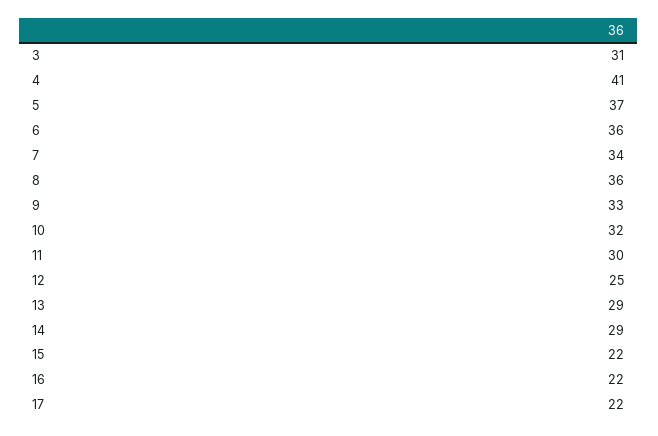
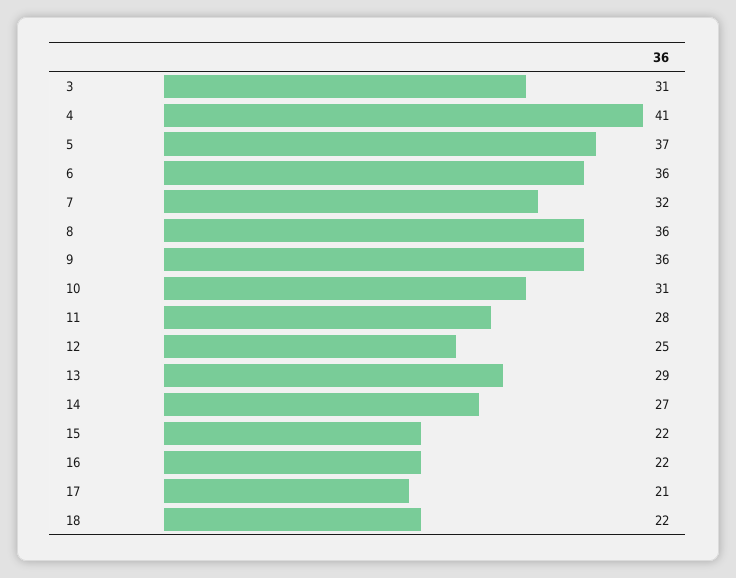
  {
    "3": 31,
    "4": 41,
    "5": 37,
    "6": 36,
-   "7": 34,
+   "7": 32,
    "8": 36,
-   "9": 33,
+   "9": 36,
-   "10": 32,
+   "10": 31,
-   "11": 30,
+   "11": 28,
    "12": 25,
    "13": 29,
-   "14": 29,
+   "14": 27,
    "15": 22,
    "16": 22,
-   "17": 22
+   "17": 21,
+   "18": 22
  }

